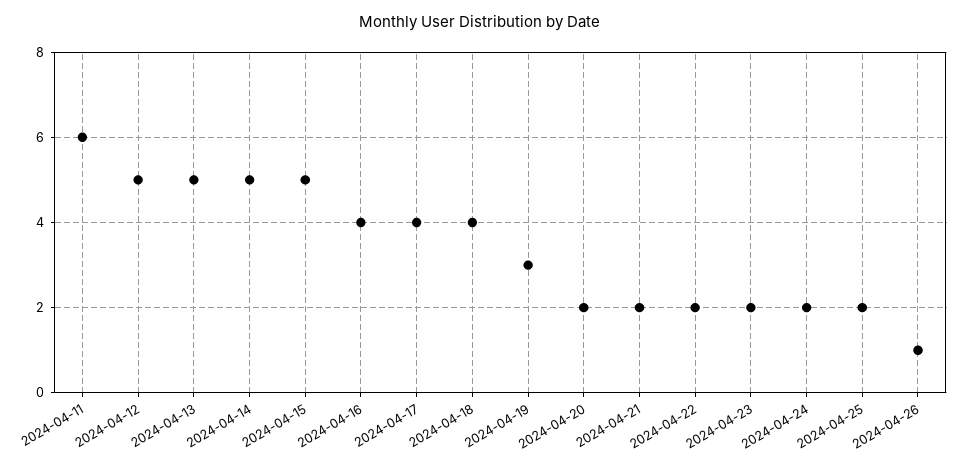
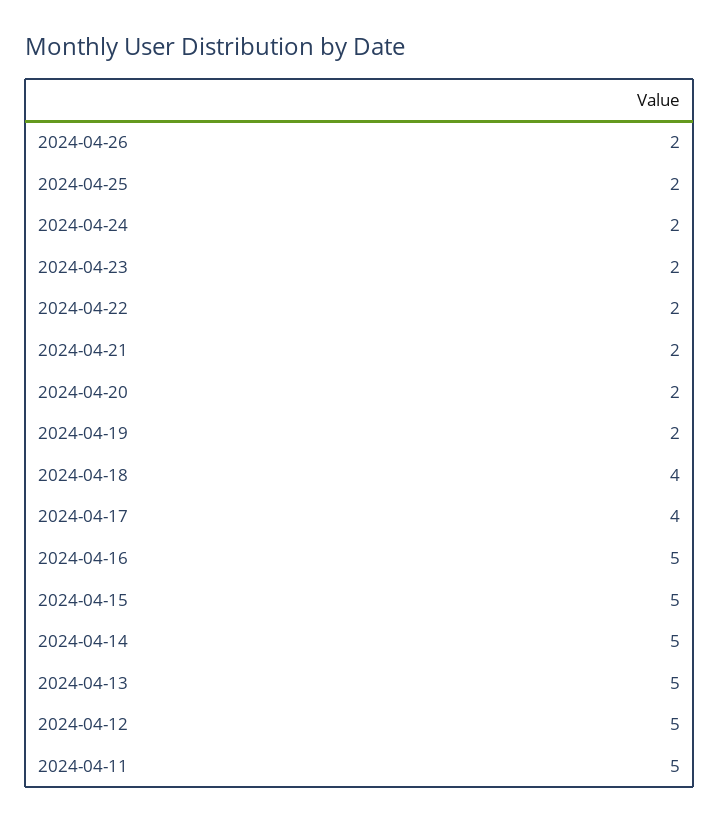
  {
-   "2024-04-11": 6,
+   "2024-04-11": 5,
    "2024-04-12": 5,
    "2024-04-13": 5,
    "2024-04-14": 5,
    "2024-04-15": 5,
-   "2024-04-16": 4,
+   "2024-04-16": 5,
    "2024-04-17": 4,
    "2024-04-18": 4,
-   "2024-04-19": 3,
+   "2024-04-19": 2,
    "2024-04-20": 2,
    "2024-04-21": 2,
    "2024-04-22": 2,
    "2024-04-23": 2,
    "2024-04-24": 2,
    "2024-04-25": 2,
-   "2024-04-26": 1
+   "2024-04-26": 2
  }

